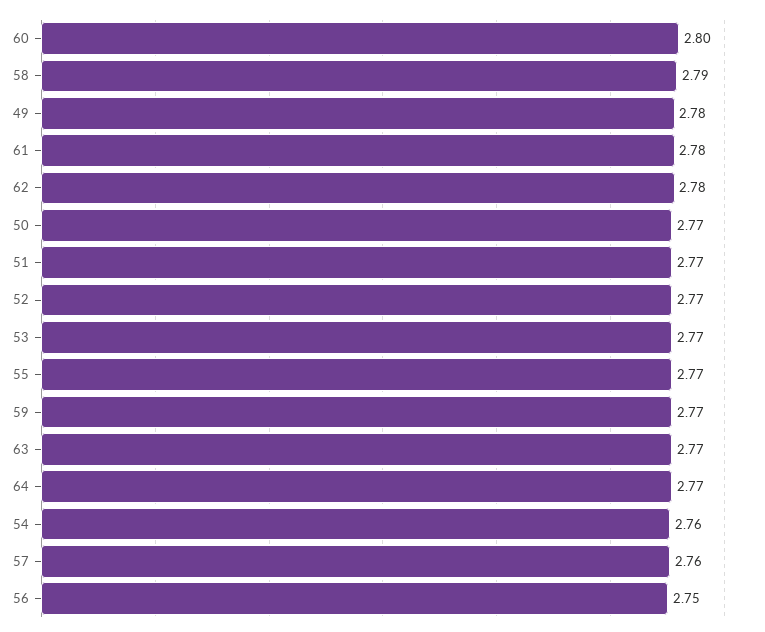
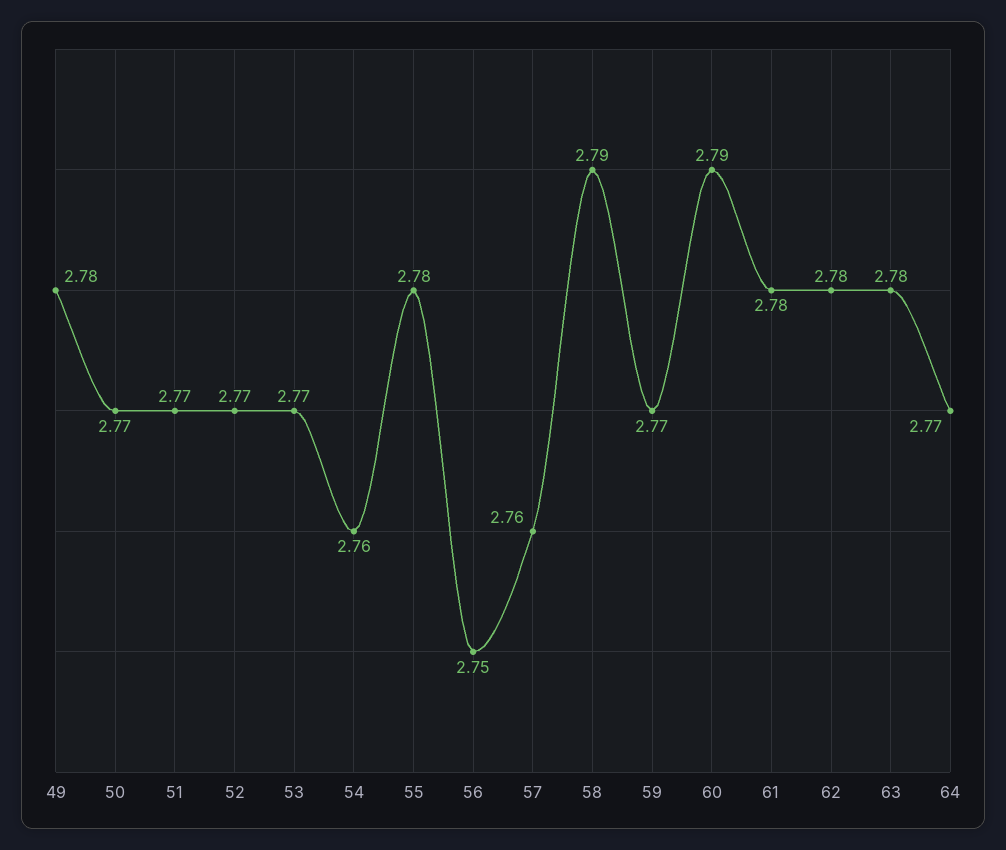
  {
-   "60": 2.8,
+   "60": 2.79,
    "58": 2.79,
    "49": 2.78,
    "61": 2.78,
    "62": 2.78,
    "50": 2.77,
    "51": 2.77,
    "52": 2.77,
    "53": 2.77,
-   "55": 2.77,
+   "55": 2.78,
    "59": 2.77,
-   "63": 2.77,
+   "63": 2.78,
    "64": 2.77,
    "54": 2.76,
    "57": 2.76,
    "56": 2.75
  }

